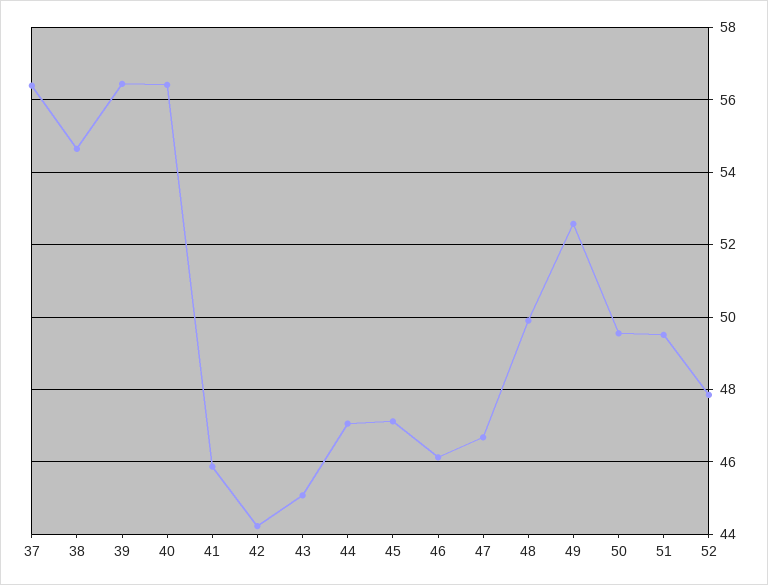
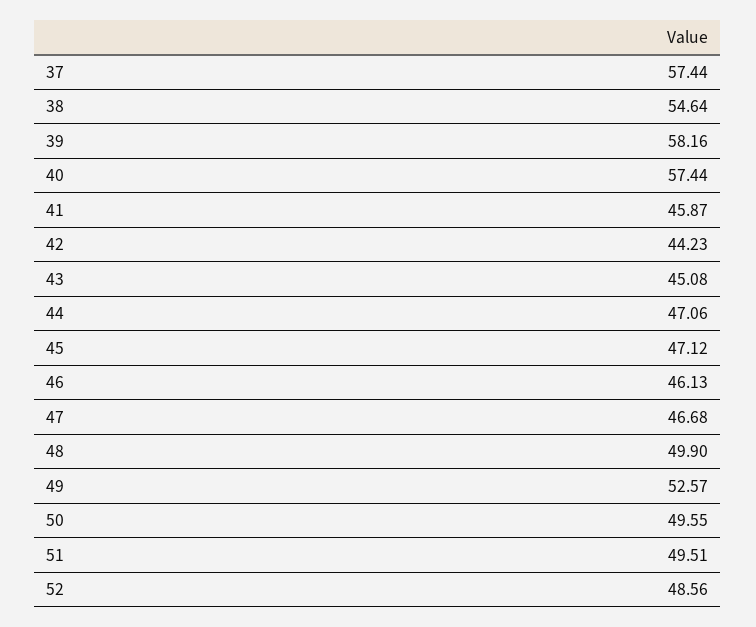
  {
-   "37": 56.4,
+   "37": 57.44,
    "38": 54.64,
-   "39": 56.4,
+   "39": 58.16,
-   "40": 56.4,
+   "40": 57.44,
    "41": 45.87,
    "42": 44.23,
    "43": 45.08,
    "44": 47.06,
    "45": 47.12,
    "46": 46.13,
    "47": 46.68,
    "48": 49.9,
    "49": 52.57,
    "50": 49.55,
    "51": 49.51,
-   "52": 47.8
+   "52": 48.56
  }

